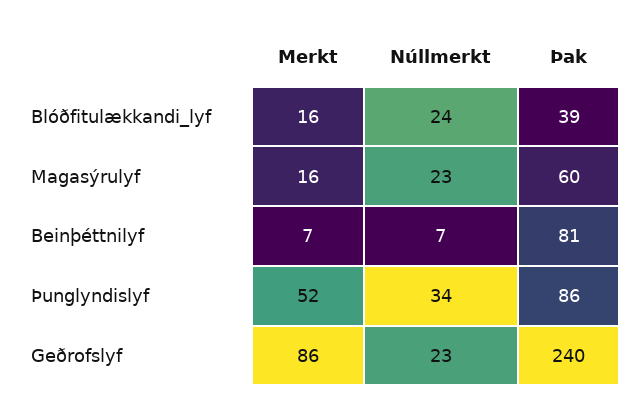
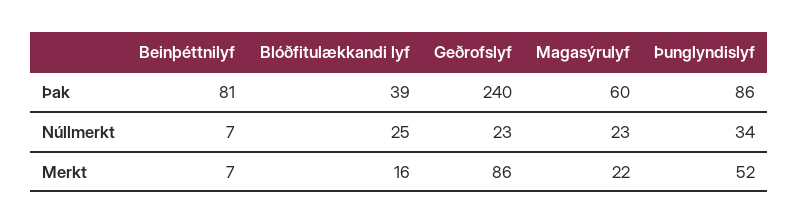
  {
    "Merkt": {
      "Blóðfitulækkandi_lyf": 16,
-     "Magasýrulyf": 16,
+     "Magasýrulyf": 22,
      "Beinþéttnilyf": 7,
      "Þunglyndislyf": 52,
      "Geðrofslyf": 86
    },
    "Núllmerkt": {
-     "Blóðfitulækkandi_lyf": 24,
+     "Blóðfitulækkandi_lyf": 25,
      "Magasýrulyf": 23,
      "Beinþéttnilyf": 7,
      "Þunglyndislyf": 34,
      "Geðrofslyf": 23
    },
    "Þak": {
      "Blóðfitulækkandi_lyf": 39,
      "Magasýrulyf": 60,
      "Beinþéttnilyf": 81,
      "Þunglyndislyf": 86,
      "Geðrofslyf": 240
    }
  }

